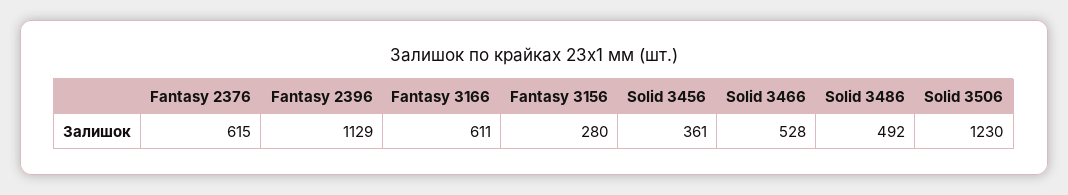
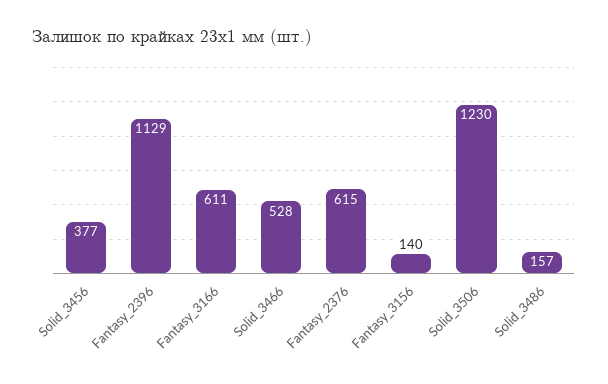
  {
    "Fantasy 2376": 615,
    "Fantasy 2396": 1129,
    "Fantasy 3166": 611,
-   "Fantasy 3156": 280,
+   "Fantasy 3156": 140,
-   "Solid 3456": 361,
+   "Solid 3456": 377,
    "Solid 3466": 528,
-   "Solid 3486": 492,
+   "Solid 3486": 157,
    "Solid 3506": 1230
  }

